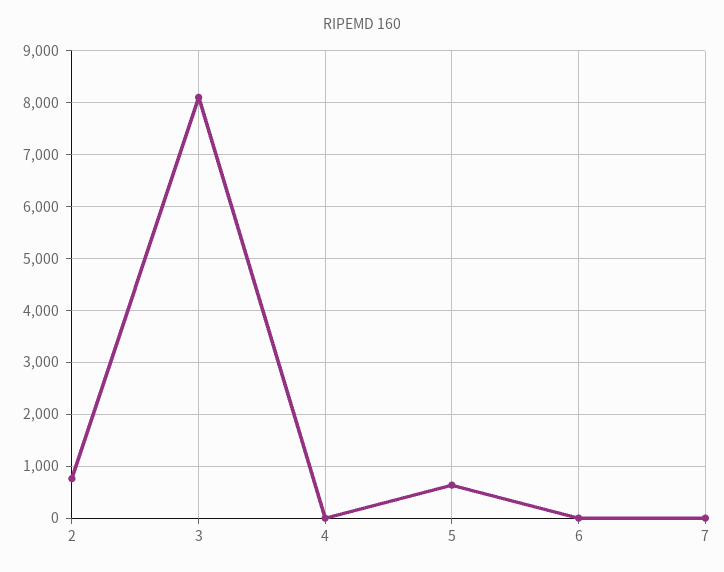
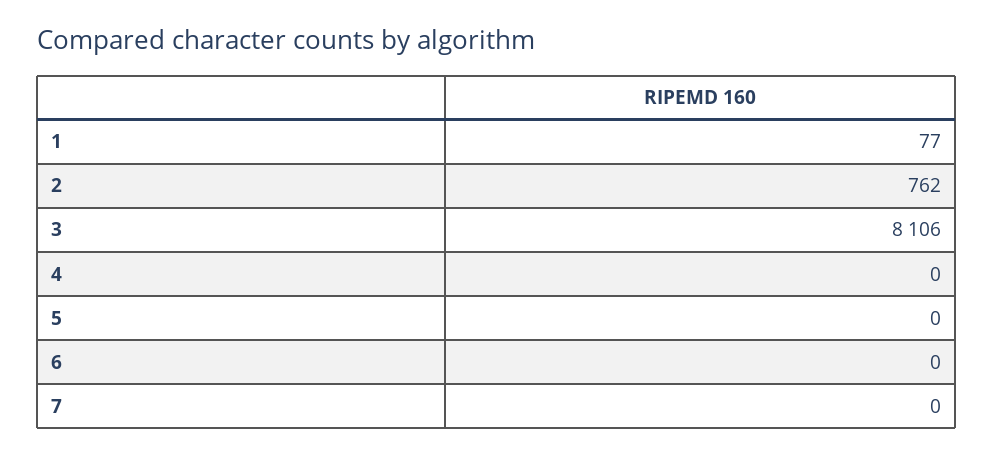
  {
    "2": 762,
    "3": 8106,
    "4": 0,
-   "5": 600,
+   "5": 0,
    "6": 0,
-   "7": 0
+   "7": 0,
+   "1": 77
  }

